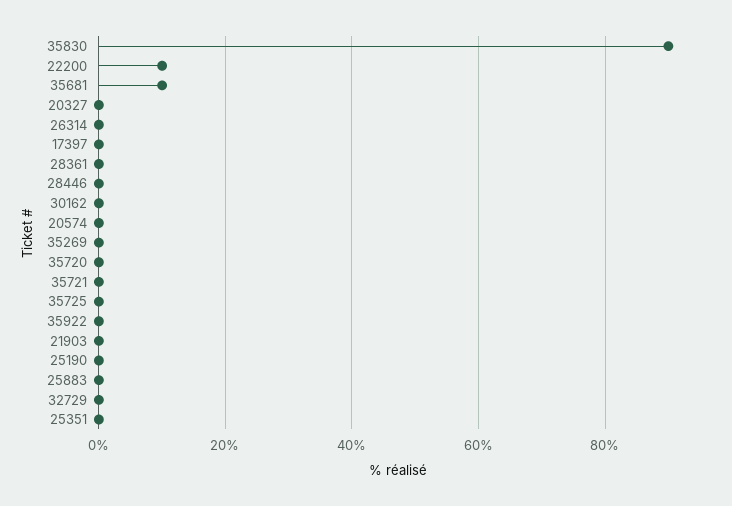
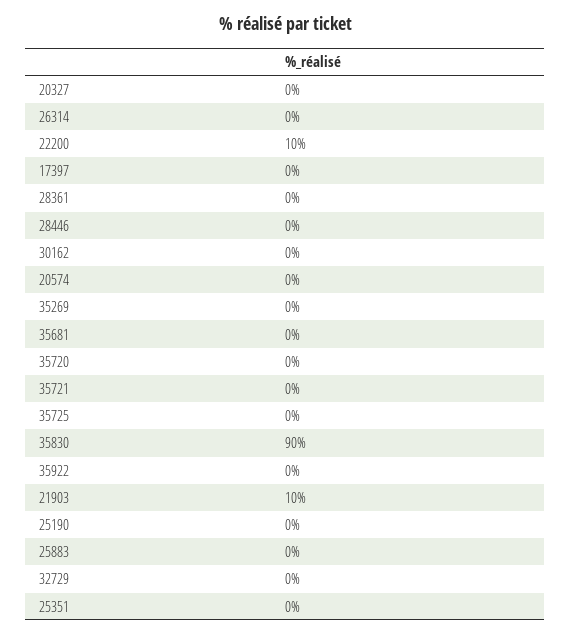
  {
    "35830": 90,
    "22200": 10,
-   "35681": 10,
+   "35681": 0,
    "20327": 0,
    "26314": 0,
    "17397": 0,
    "28361": 0,
    "28446": 0,
    "30162": 0,
    "20574": 0,
    "35269": 0,
    "35720": 0,
    "35721": 0,
    "35725": 0,
    "35922": 0,
-   "21903": 0,
+   "21903": 10,
    "25190": 0,
    "25883": 0,
    "32729": 0,
    "25351": 0
  }

